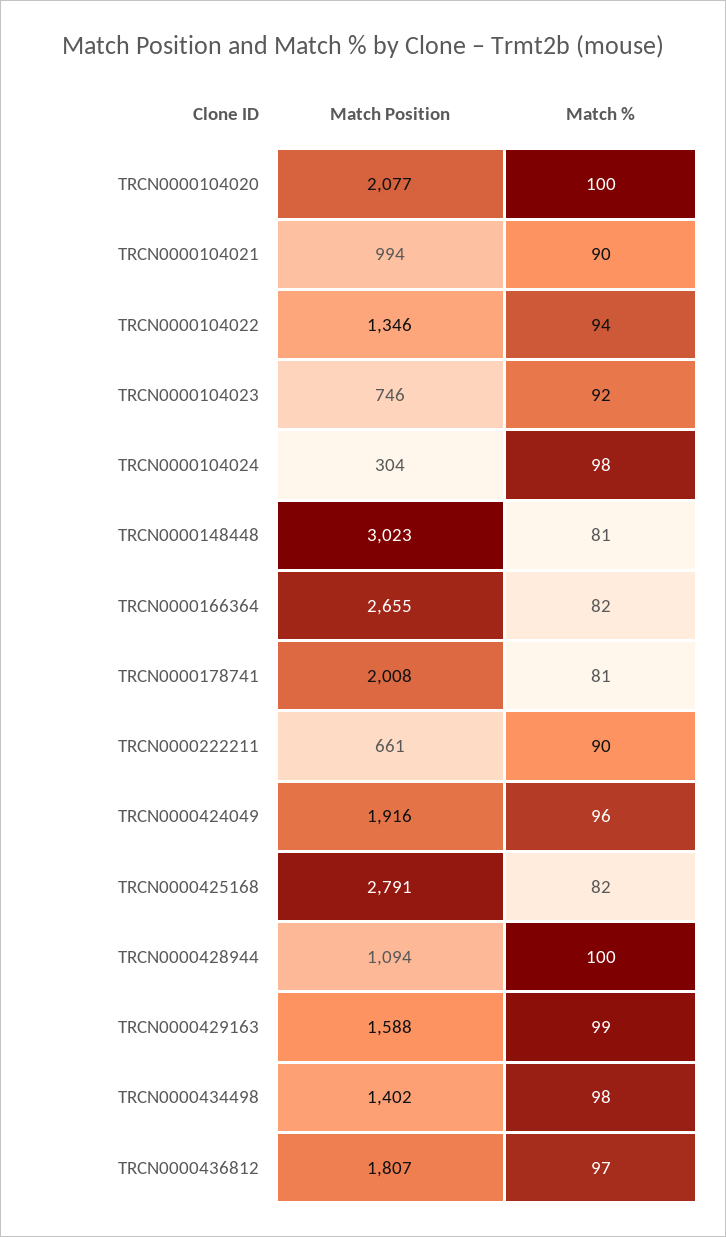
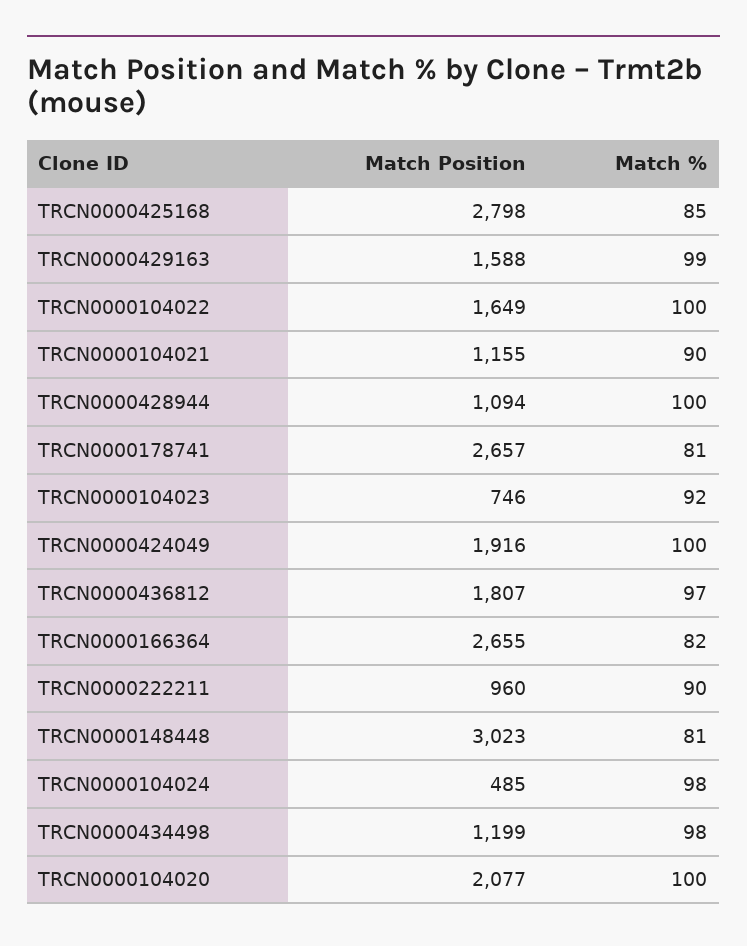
  {
    "Match Position": {
      "TRCN0000104020": 2077,
-     "TRCN0000104021": 994,
+     "TRCN0000104021": 1155,
-     "TRCN0000104022": 1346,
+     "TRCN0000104022": 1649,
      "TRCN0000104023": 746,
-     "TRCN0000104024": 304,
+     "TRCN0000104024": 485,
      "TRCN0000148448": 3023,
      "TRCN0000166364": 2655,
-     "TRCN0000178741": 2008,
+     "TRCN0000178741": 2657,
-     "TRCN0000222211": 661,
+     "TRCN0000222211": 960,
      "TRCN0000424049": 1916,
-     "TRCN0000425168": 2791,
+     "TRCN0000425168": 2798,
      "TRCN0000428944": 1094,
      "TRCN0000429163": 1588,
-     "TRCN0000434498": 1402,
+     "TRCN0000434498": 1199,
      "TRCN0000436812": 1807
    },
    "Match %": {
      "TRCN0000104020": 100,
      "TRCN0000104021": 90,
-     "TRCN0000104022": 94,
+     "TRCN0000104022": 100,
      "TRCN0000104023": 92,
      "TRCN0000104024": 98,
      "TRCN0000148448": 81,
      "TRCN0000166364": 82,
      "TRCN0000178741": 81,
      "TRCN0000222211": 90,
-     "TRCN0000424049": 96,
+     "TRCN0000424049": 100,
-     "TRCN0000425168": 82,
+     "TRCN0000425168": 85,
      "TRCN0000428944": 100,
      "TRCN0000429163": 99,
      "TRCN0000434498": 98,
      "TRCN0000436812": 97
    }
  }

